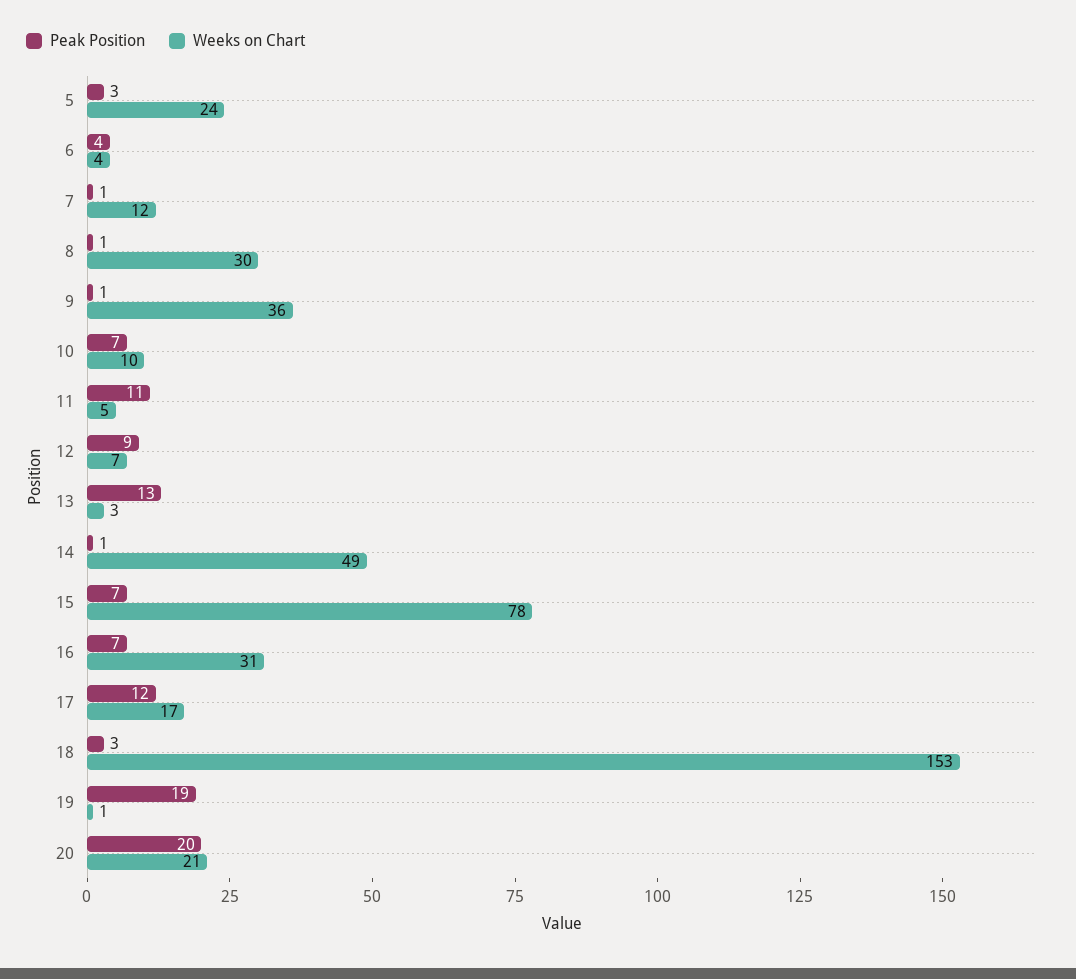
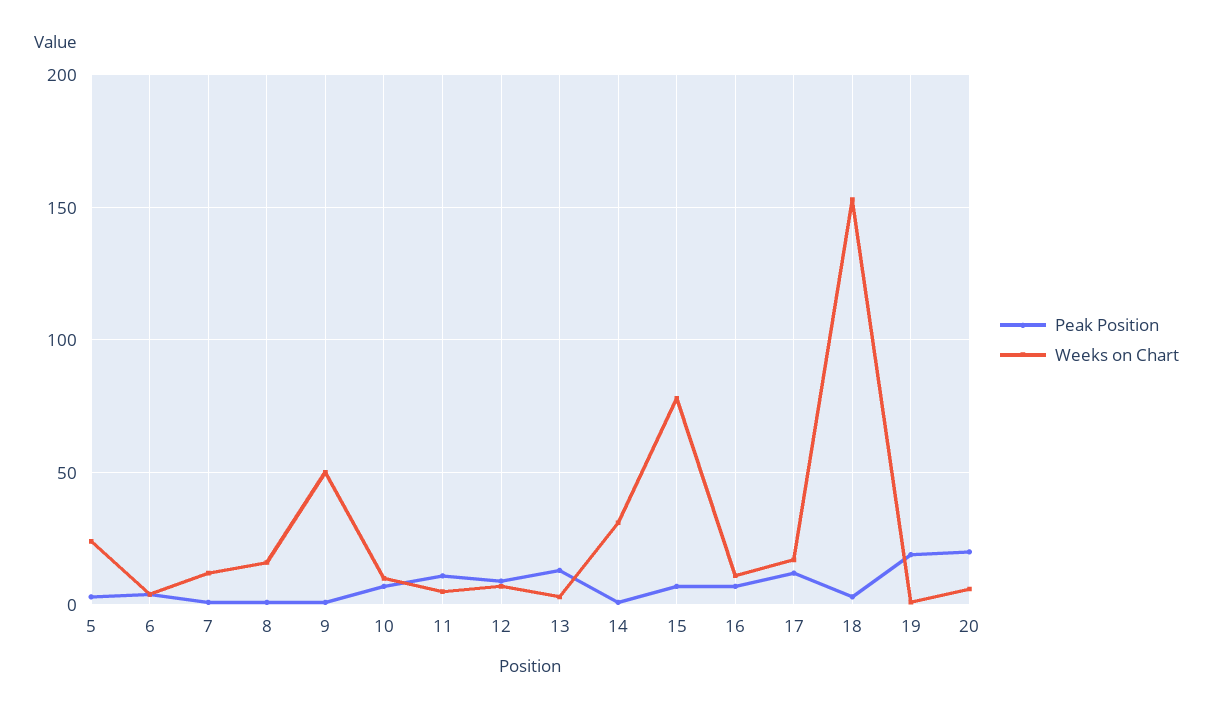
  {
    "Peak Position": {
      "5": 3,
      "6": 4,
      "7": 1,
      "8": 1,
      "9": 1,
      "10": 7,
      "11": 11,
      "12": 9,
      "13": 13,
      "14": 1,
      "15": 7,
      "16": 7,
      "17": 12,
      "18": 3,
      "19": 19,
      "20": 20
    },
    "Weeks on Chart": {
      "5": 24,
      "6": 4,
      "7": 12,
-     "8": 30,
+     "8": 15,
-     "9": 36,
+     "9": 50,
      "10": 10,
      "11": 5,
      "12": 7,
      "13": 3,
-     "14": 49,
+     "14": 30,
      "15": 78,
-     "16": 31,
+     "16": 10,
      "17": 17,
      "18": 153,
      "19": 1,
-     "20": 21
+     "20": 5
    }
  }

